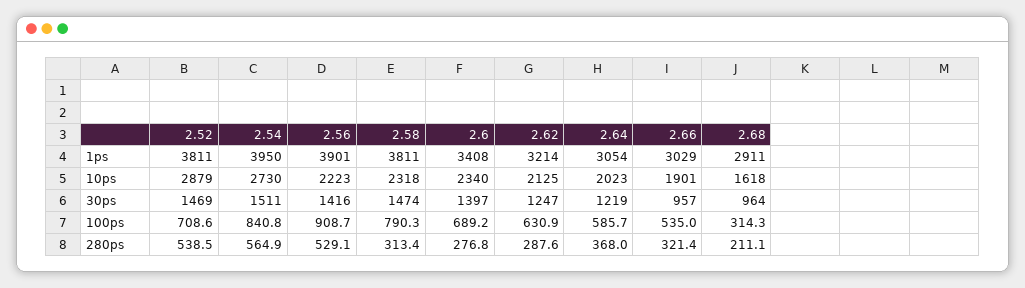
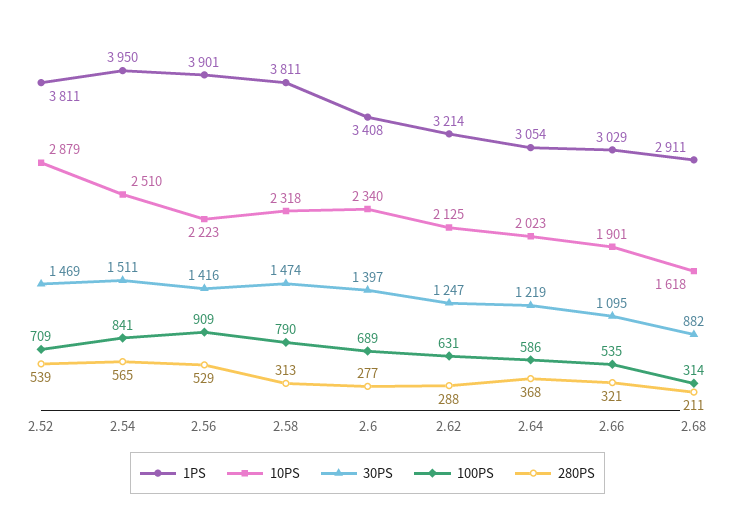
  {
    "1ps": {
      "2.52": 3811,
      "2.54": 3950,
      "2.56": 3901,
      "2.58": 3811,
      "2.6": 3408,
      "2.62": 3214,
      "2.64": 3054,
      "2.66": 3029,
      "2.68": 2911
    },
    "10ps": {
      "2.52": 2879,
-     "2.54": 2730,
+     "2.54": 2510,
      "2.56": 2223,
      "2.58": 2318,
      "2.6": 2340,
      "2.62": 2125,
      "2.64": 2023,
      "2.66": 1901,
      "2.68": 1618
    },
    "30ps": {
      "2.52": 1469,
      "2.54": 1511,
      "2.56": 1416,
      "2.58": 1474,
      "2.6": 1397,
      "2.62": 1247,
      "2.64": 1219,
-     "2.66": 957,
+     "2.66": 1095,
-     "2.68": 964
+     "2.68": 882
    },
    "100ps": {
      "2.52": 708.6,
      "2.54": 840.8,
      "2.56": 908.7,
      "2.58": 790.3,
      "2.6": 689.2,
      "2.62": 630.9,
      "2.64": 585.7,
      "2.66": 535,
      "2.68": 314.3
    },
    "280ps": {
      "2.52": 538.5,
      "2.54": 564.9,
      "2.56": 529.1,
      "2.58": 313.4,
      "2.6": 276.8,
      "2.62": 287.6,
      "2.64": 368,
      "2.66": 321.4,
      "2.68": 211.1
    }
  }

